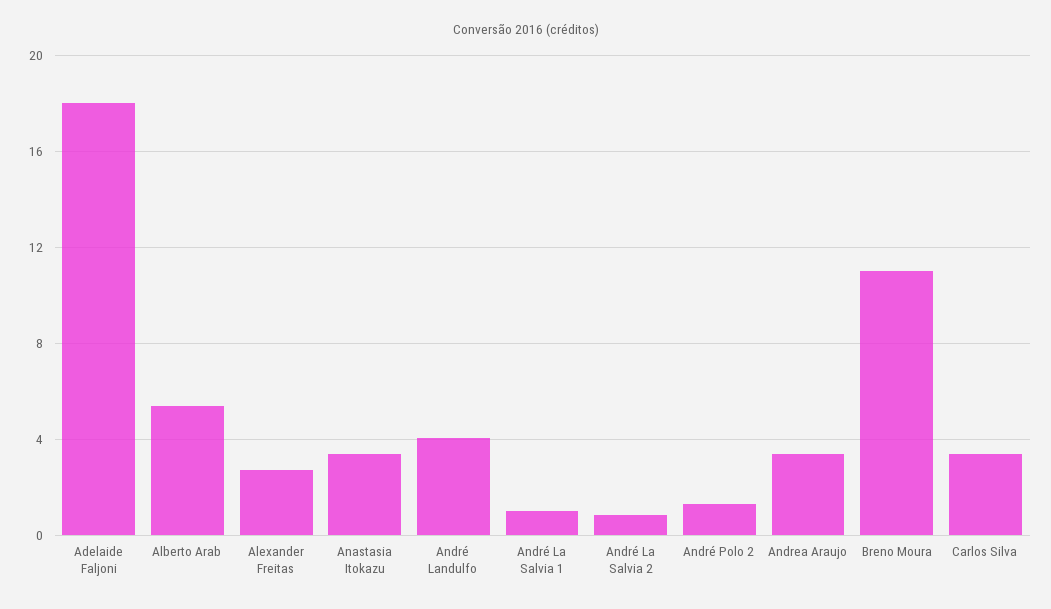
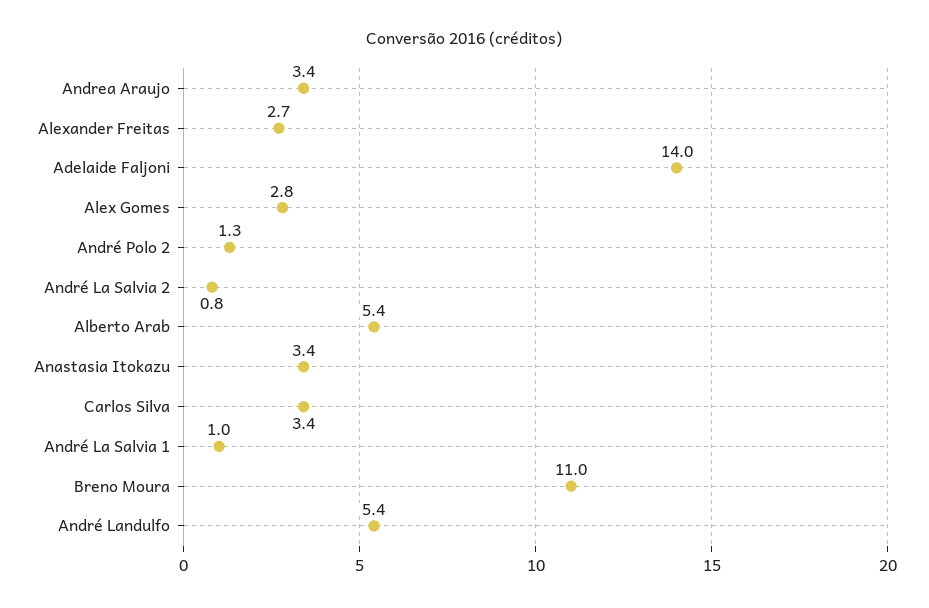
  {
-   "Adelaide Faljoni": 18,
+   "Adelaide Faljoni": 14,
    "Alberto Arab": 5.4,
    "Alexander Freitas": 2.7,
    "Anastasia Itokazu": 3.4,
-   "André Landulfo": 4,
+   "André Landulfo": 5.4,
    "André La Salvia 1": 1,
    "André La Salvia 2": 0.8,
    "André Polo 2": 1.3,
    "Andrea Araujo": 3.4,
    "Breno Moura": 11,
-   "Carlos Silva": 3.4
+   "Carlos Silva": 3.4,
+   "Alex Gomes": 2.8
  }

